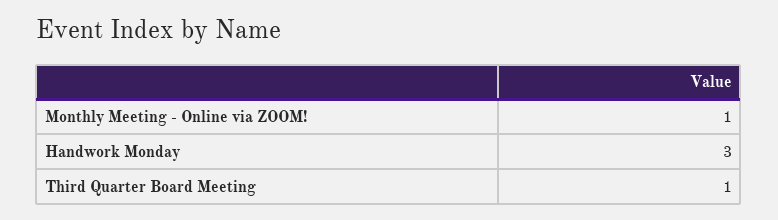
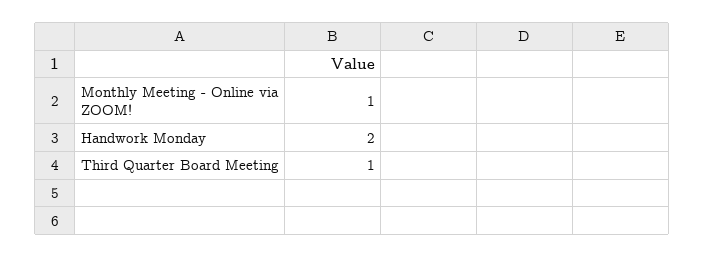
  {
    "Monthly Meeting - Online via ZOOM!": 1,
-   "Handwork Monday": 3,
+   "Handwork Monday": 2,
    "Third Quarter Board Meeting": 1
  }

